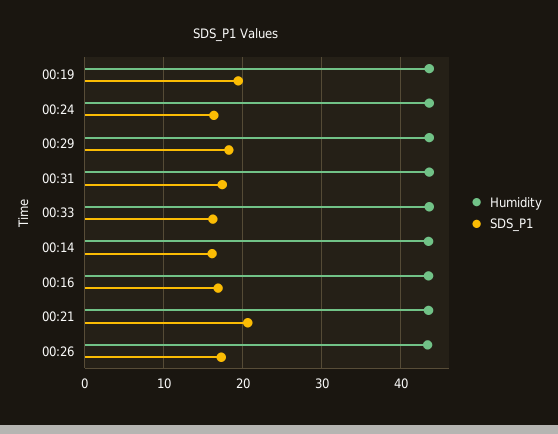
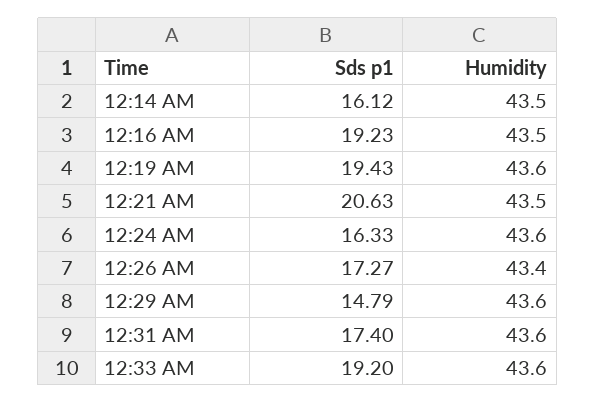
  {
    "Humidity": {
      "00:19": 43.6,
      "00:24": 43.6,
      "00:29": 43.6,
      "00:31": 43.6,
      "00:33": 43.6,
      "00:14": 43.5,
      "00:16": 43.5,
      "00:21": 43.5,
      "00:26": 43.4
    },
    "SDS_P1": {
      "00:19": 19.43,
      "00:24": 16.33,
-     "00:29": 18,
+     "00:29": 14.79,
      "00:31": 17.4,
-     "00:33": 16,
+     "00:33": 19.2,
      "00:14": 16.12,
-     "00:16": 17,
+     "00:16": 19.23,
      "00:21": 20.63,
      "00:26": 17.27
    }
  }

